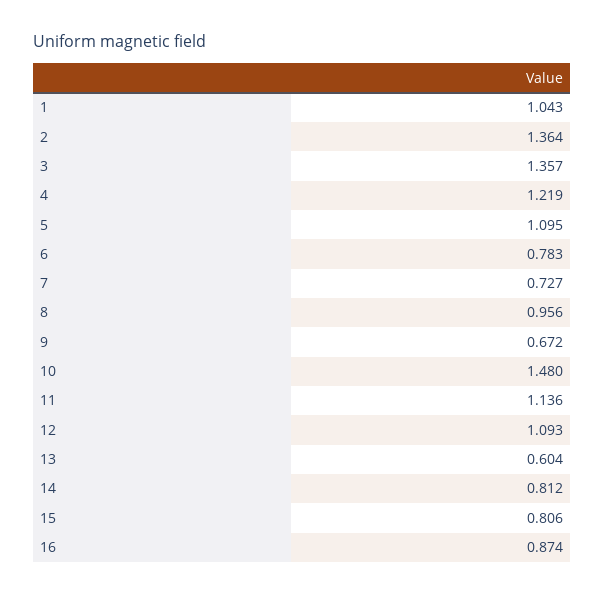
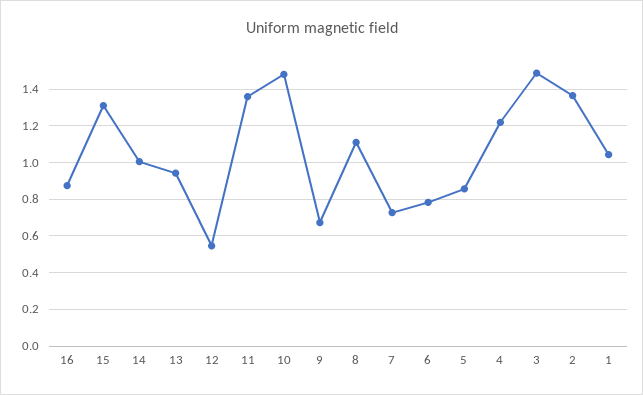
  {
    "1": 1.043,
    "2": 1.364,
-   "3": 1.357,
+   "3": 1.5,
    "4": 1.219,
-   "5": 1.095,
+   "5": 0.85,
    "6": 0.783,
    "7": 0.727,
-   "8": 0.956,
+   "8": 1.1,
    "9": 0.672,
    "10": 1.48,
-   "11": 1.136,
+   "11": 1.35,
-   "12": 1.093,
+   "12": 0.55,
-   "13": 0.604,
+   "13": 0.95,
-   "14": 0.812,
+   "14": 1,
-   "15": 0.806,
+   "15": 1.3,
    "16": 0.874
  }

